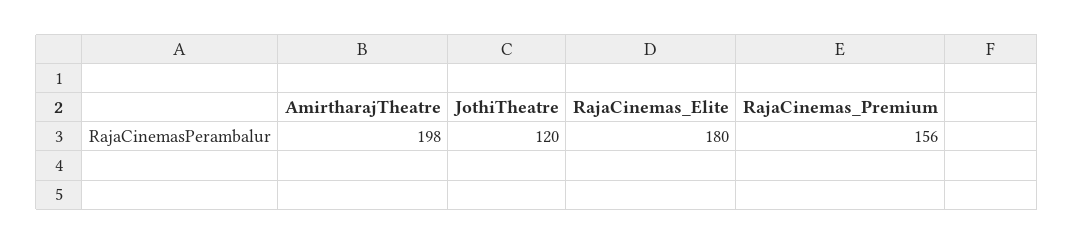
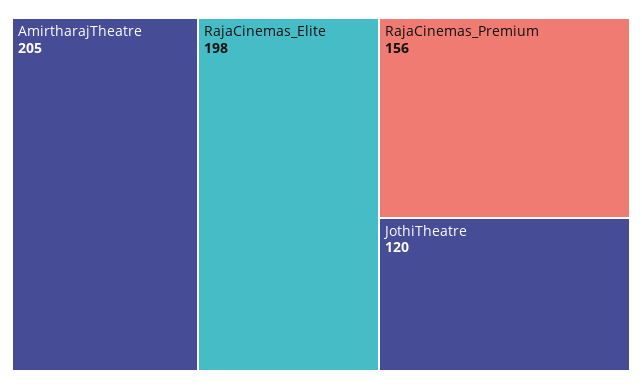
  {
-   "AmirtharajTheatre": 198,
+   "AmirtharajTheatre": 205,
    "JothiTheatre": 120,
-   "RajaCinemas_Elite": 180,
+   "RajaCinemas_Elite": 198,
    "RajaCinemas_Premium": 156
  }

